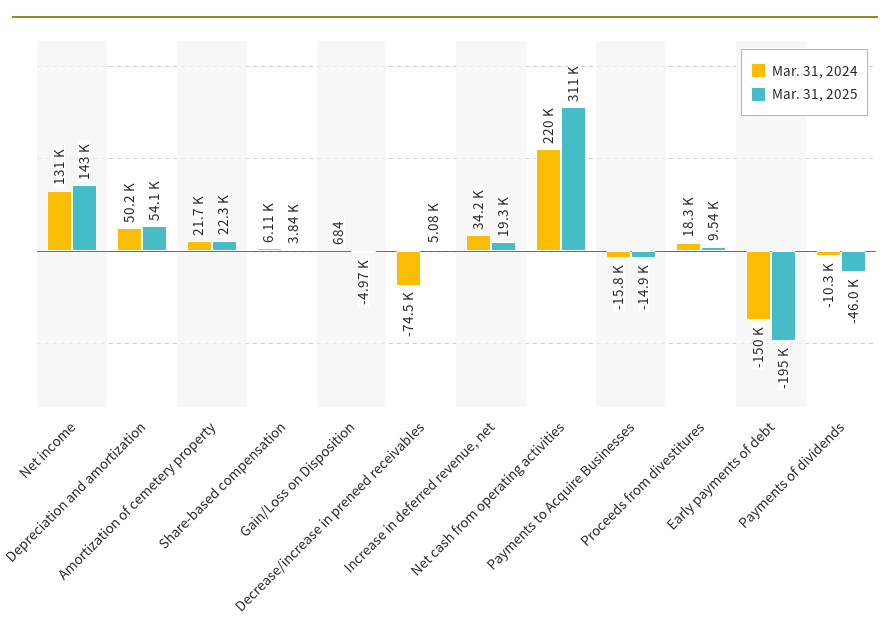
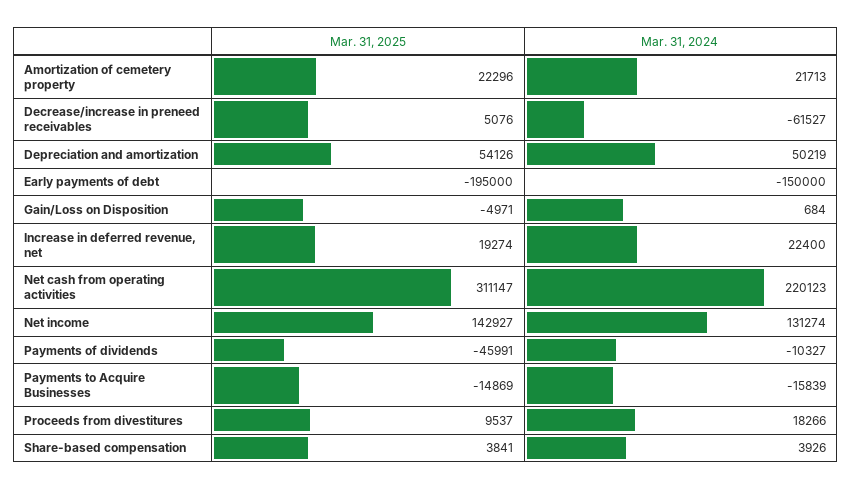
  {
    "Mar. 31, 2024": {
      "Net income": 131274,
      "Depreciation and amortization": 50219,
      "Amortization of cemetery property": 21713,
-     "Share-based compensation": 6110,
+     "Share-based compensation": 3926,
      "Gain/Loss on Disposition": 684,
-     "Decrease/increase in preneed receivables": -74500,
+     "Decrease/increase in preneed receivables": -61527,
-     "Increase in deferred revenue, net": 34200,
+     "Increase in deferred revenue, net": 22400,
      "Net cash from operating activities": 220123,
      "Payments to Acquire Businesses": -15839,
      "Proceeds from divestitures": 18266,
      "Early payments of debt": -150000,
      "Payments of dividends": -10327
    },
    "Mar. 31, 2025": {
      "Net income": 142927,
      "Depreciation and amortization": 54126,
      "Amortization of cemetery property": 22296,
      "Share-based compensation": 3841,
      "Gain/Loss on Disposition": -4971,
      "Decrease/increase in preneed receivables": 5076,
      "Increase in deferred revenue, net": 19274,
      "Net cash from operating activities": 311147,
      "Payments to Acquire Businesses": -14869,
      "Proceeds from divestitures": 9537,
      "Early payments of debt": -195000,
      "Payments of dividends": -45991
    }
  }

